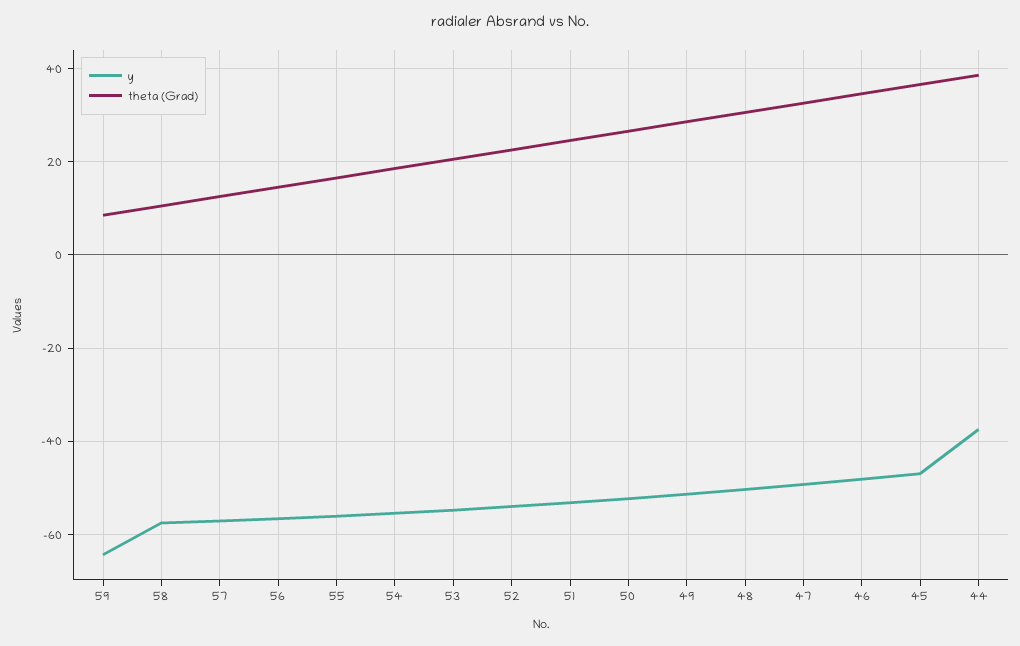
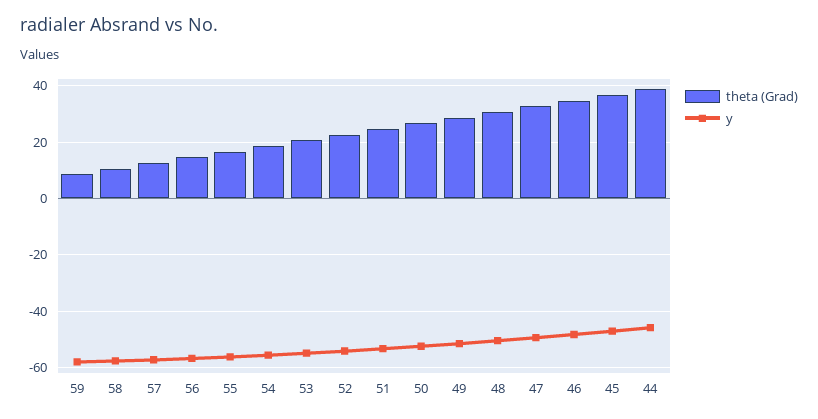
  {
    "y": {
-     "59": -64,
+     "59": -57.5,
      "58": -58,
      "57": -58,
      "56": -56,
      "55": -56,
      "54": -56,
      "53": -54,
      "52": -54,
      "51": -54,
      "50": -52,
      "49": -52,
      "48": -50,
      "47": -50,
      "46": -48,
      "45": -46,
-     "44": -38
+     "44": -45
    },
    "theta (Grad)": {
      "59": 8,
      "58": 10,
      "57": 12,
      "56": 14,
      "55": 16,
      "54": 18,
      "53": 20,
      "52": 22,
      "51": 24,
      "50": 26,
      "49": 28,
      "48": 30,
      "47": 32,
      "46": 34,
      "45": 36,
      "44": 38
    }
  }

